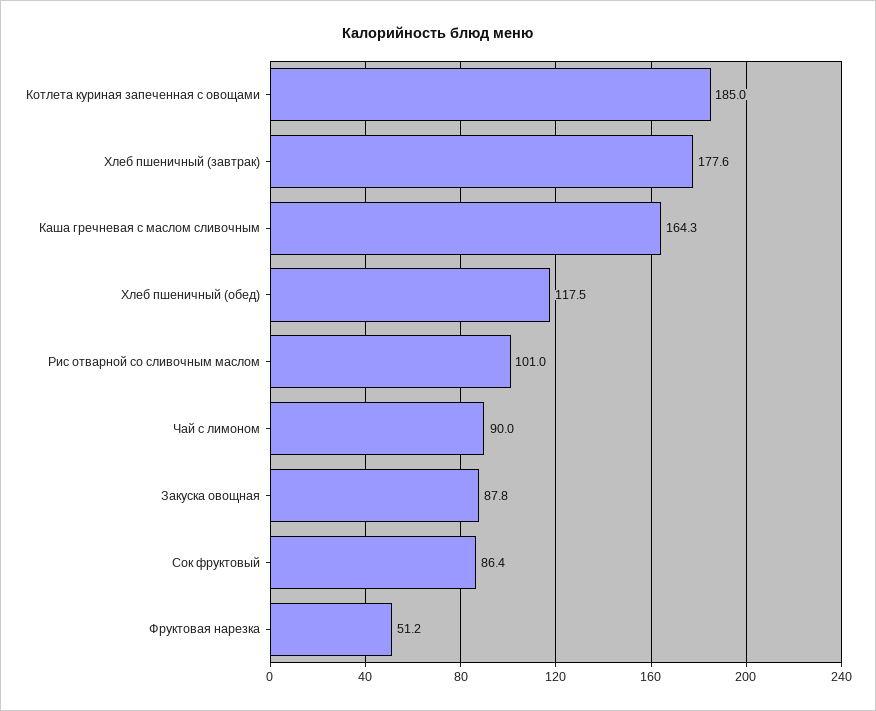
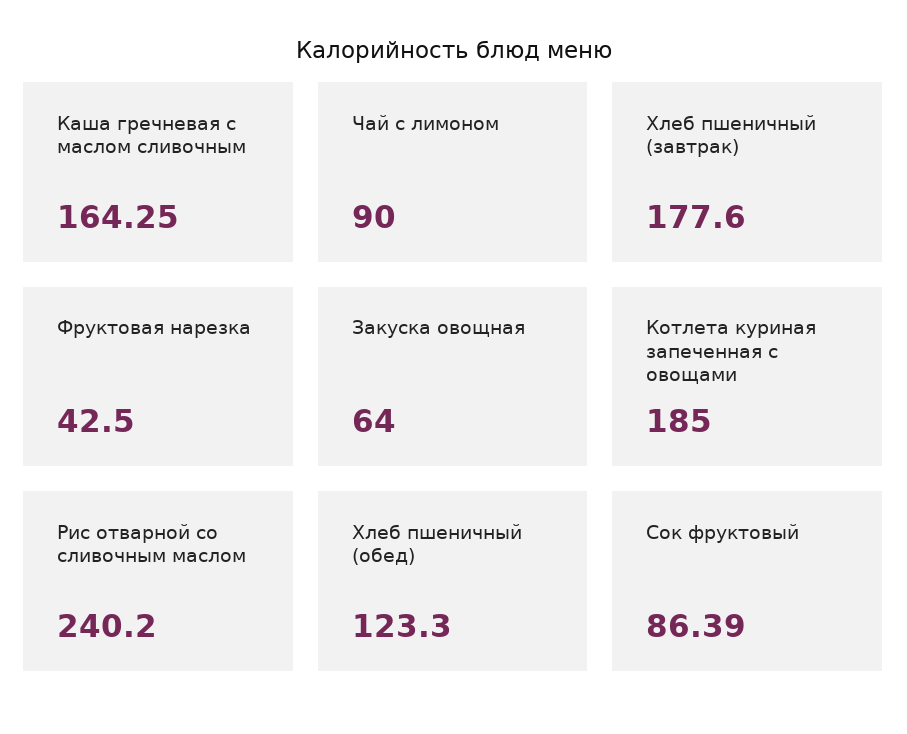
  {
    "Котлета куриная запеченная с овощами": 185,
    "Хлеб пшеничный (завтрак)": 177.6,
    "Каша гречневая с маслом сливочным": 164.25,
-   "Хлеб пшеничный (обед)": 117.5,
+   "Хлеб пшеничный (обед)": 123.3,
-   "Рис отварной со сливочным маслом": 101,
+   "Рис отварной со сливочным маслом": 240.2,
    "Чай с лимоном": 90,
-   "Закуска овощная": 87.8,
+   "Закуска овощная": 64,
    "Сок фруктовый": 86.39,
-   "Фруктовая нарезка": 51.2
+   "Фруктовая нарезка": 42.5
  }

